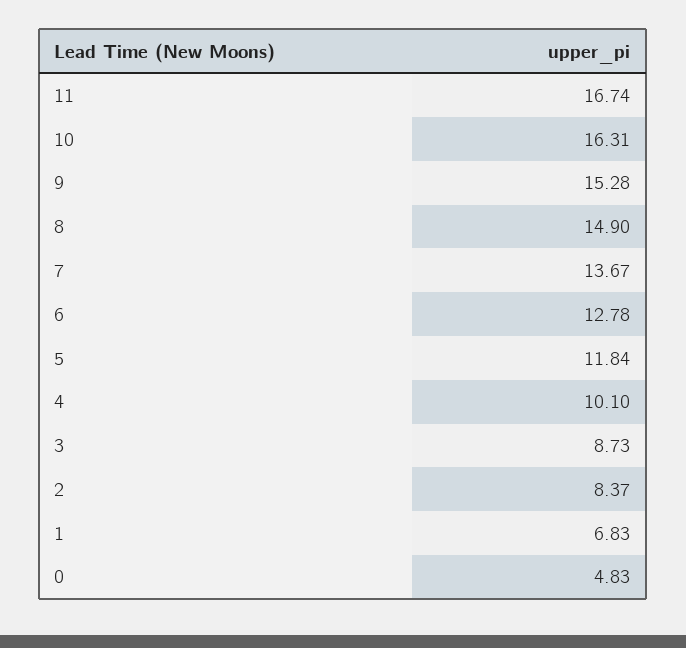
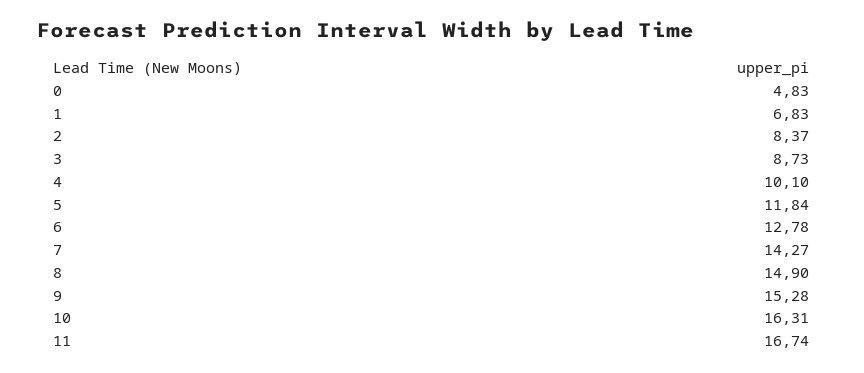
  {
    "11": 16.74,
    "10": 16.31,
    "9": 15.28,
    "8": 14.9,
-   "7": 13.67,
+   "7": 14.27,
    "6": 12.78,
    "5": 11.84,
    "4": 10.1,
    "3": 8.73,
    "2": 8.37,
    "1": 6.83,
    "0": 4.83
  }

